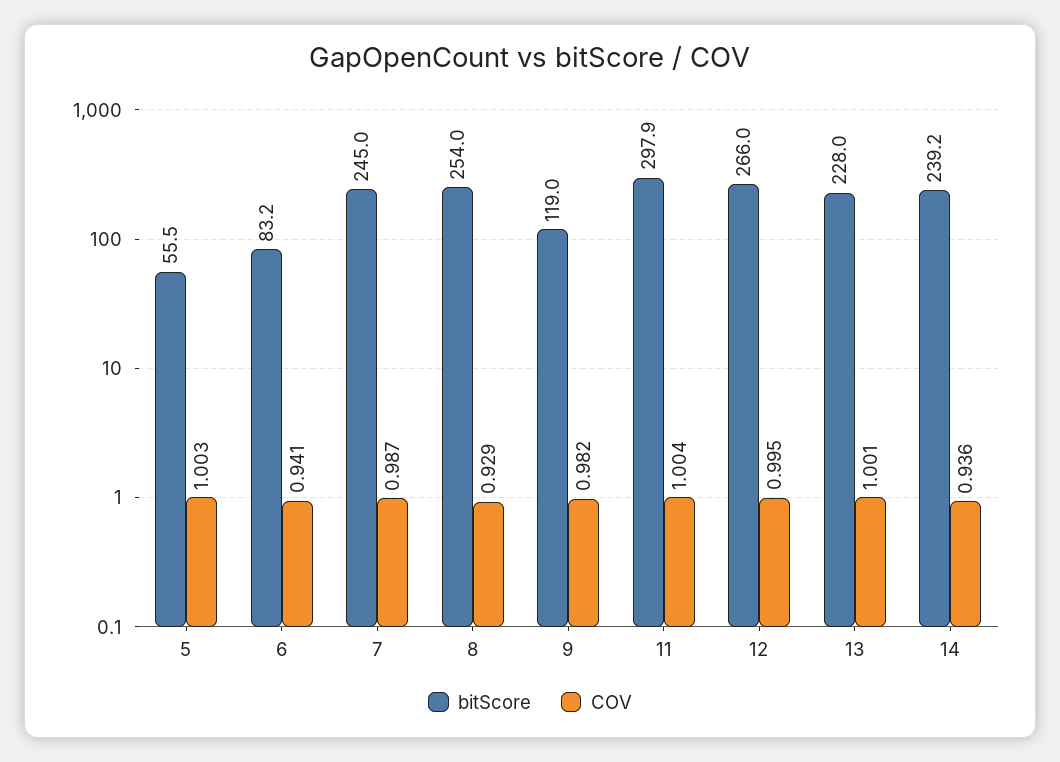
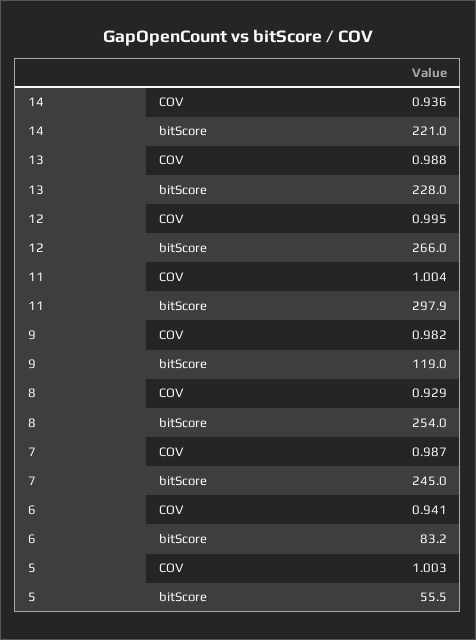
  {
    "bitScore": {
      "5": 55.5,
      "6": 83.2,
      "7": 245,
      "8": 254,
      "9": 119,
      "11": 297.9,
      "12": 266,
      "13": 228,
-     "14": 239.2
+     "14": 221
    },
    "COV": {
      "5": 1.003,
      "6": 0.941,
      "7": 0.987,
      "8": 0.929,
      "9": 0.982,
      "11": 1.004,
      "12": 0.995,
-     "13": 1.001,
+     "13": 0.988,
      "14": 0.936
    }
  }

